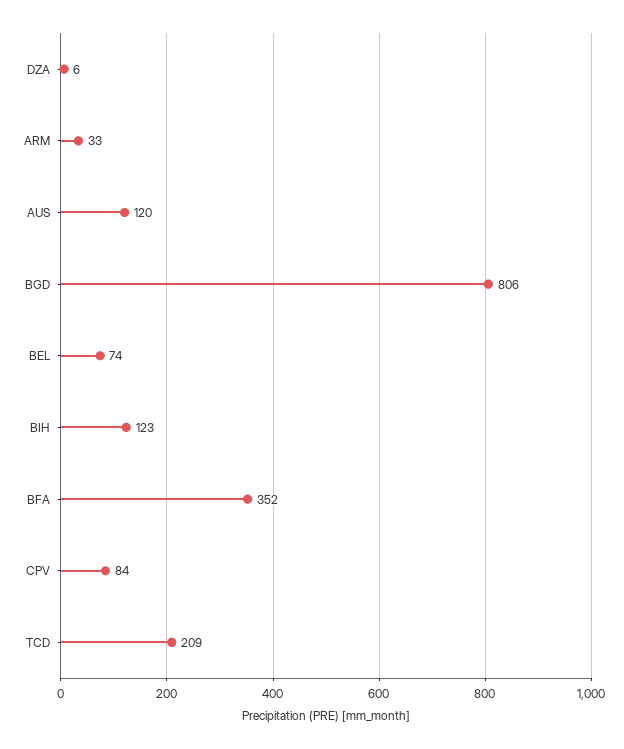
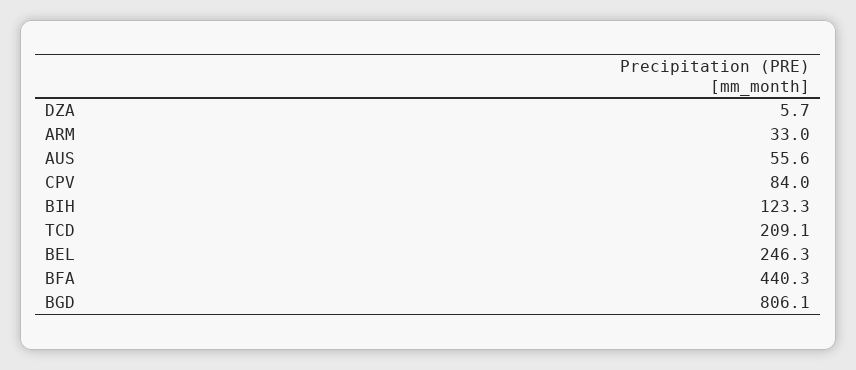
  {
    "DZA": 5.7,
    "ARM": 33,
-   "AUS": 120,
+   "AUS": 55.6,
    "BGD": 806.1,
-   "BEL": 74,
+   "BEL": 246.3,
    "BIH": 123.3,
-   "BFA": 352,
+   "BFA": 440.3,
    "CPV": 84,
    "TCD": 209.1
  }

